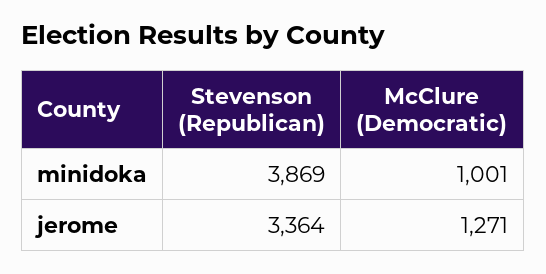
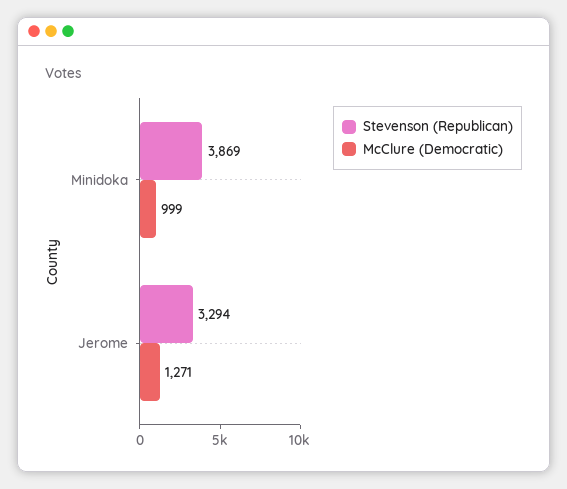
  {
    "Stevenson (Republican)": {
      "minidoka": 3869,
-     "jerome": 3364
+     "jerome": 3294
    },
    "McClure (Democratic)": {
-     "minidoka": 1001,
+     "minidoka": 999,
      "jerome": 1271
    }
  }

